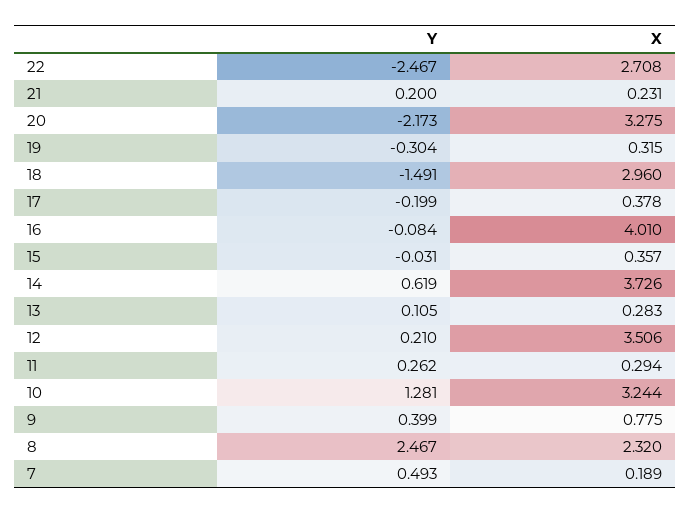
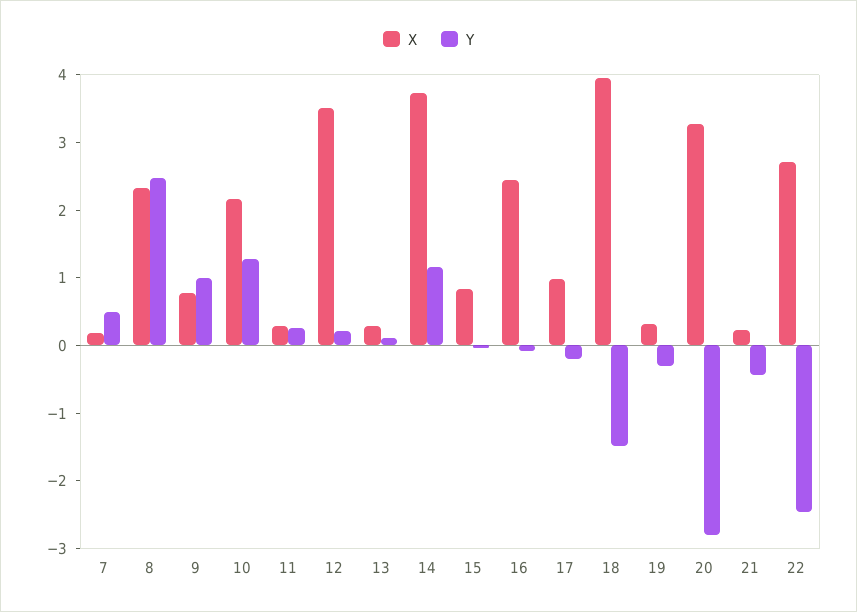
  {
    "Y": {
      "22": -2.467,
-     "21": 0.2,
+     "21": -0.4,
-     "20": -2.173,
+     "20": -2.8,
      "19": -0.304,
      "18": -1.491,
      "17": -0.199,
      "16": -0.084,
      "15": -0.031,
-     "14": 0.619,
+     "14": 1.2,
      "13": 0.105,
      "12": 0.21,
      "11": 0.262,
      "10": 1.281,
-     "9": 0.399,
+     "9": 1,
      "8": 2.467,
      "7": 0.493
    },
    "X": {
      "22": 2.708,
      "21": 0.231,
      "20": 3.275,
      "19": 0.315,
-     "18": 2.96,
+     "18": 4,
-     "17": 0.378,
+     "17": 1,
-     "16": 4.01,
+     "16": 2.4,
-     "15": 0.357,
+     "15": 0.8,
      "14": 3.726,
      "13": 0.283,
      "12": 3.506,
      "11": 0.294,
-     "10": 3.244,
+     "10": 2.2,
      "9": 0.775,
      "8": 2.32,
      "7": 0.189
    }
  }

